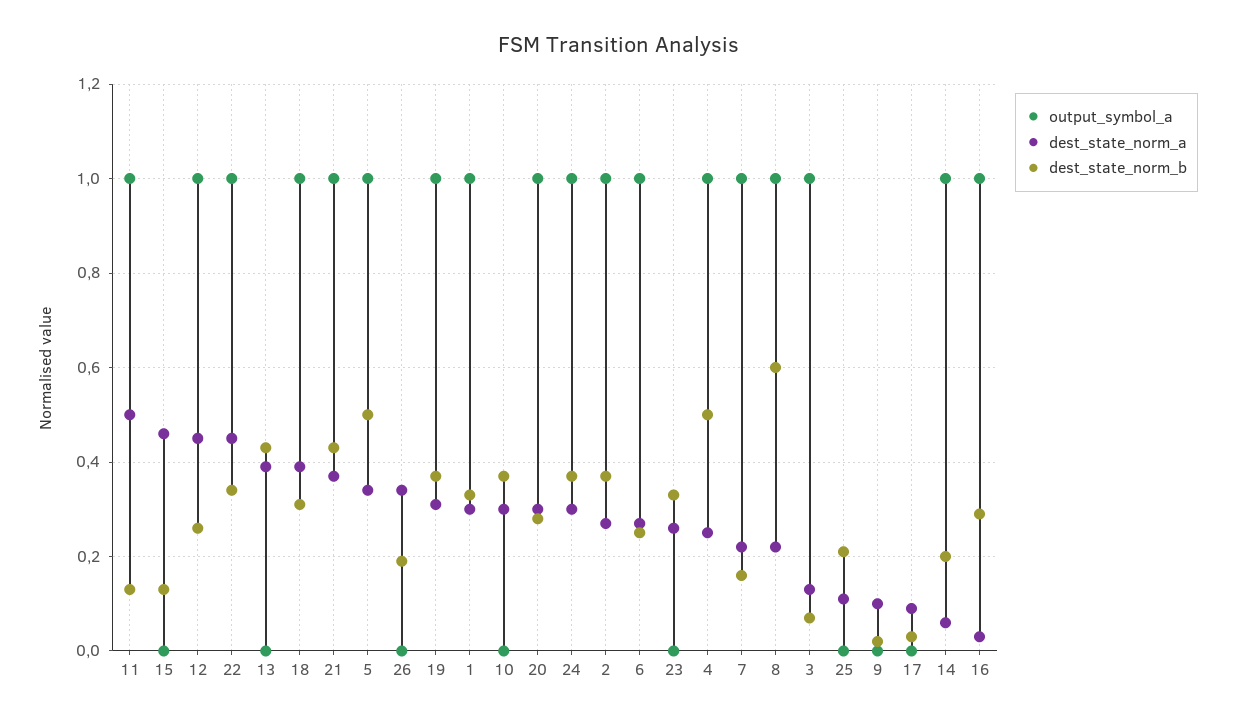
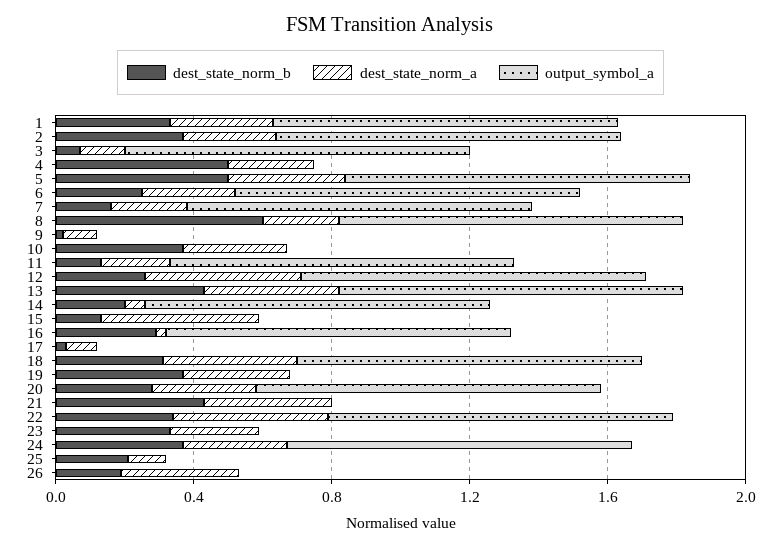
  {
    "output_symbol_a": {
      "11": 1,
      "15": 0,
      "12": 1,
      "22": 1,
-     "13": 0,
+     "13": 1,
      "18": 1,
-     "21": 1,
+     "21": 0,
      "5": 1,
      "26": 0,
-     "19": 1,
+     "19": 0,
      "1": 1,
      "10": 0,
      "20": 1,
      "24": 1,
      "2": 1,
      "6": 1,
      "23": 0,
-     "4": 1,
+     "4": 0,
      "7": 1,
      "8": 1,
      "3": 1,
      "25": 0,
      "9": 0,
      "17": 0,
      "14": 1,
      "16": 1
    },
    "dest_state_norm_a": {
-     "11": 0.5,
+     "11": 0.2,
      "15": 0.45,
      "12": 0.45,
      "22": 0.45,
      "13": 0.4,
      "18": 0.4,
      "21": 0.35,
      "5": 0.35,
      "26": 0.35,
      "19": 0.3,
      "1": 0.3,
      "10": 0.3,
      "20": 0.3,
      "24": 0.3,
      "2": 0.25,
      "6": 0.25,
      "23": 0.25,
      "4": 0.25,
      "7": 0.2,
      "8": 0.2,
      "3": 0.15,
      "25": 0.1,
      "9": 0.1,
      "17": 0.1,
      "14": 0.05,
      "16": 0.05
    },
    "dest_state_norm_b": {
      "11": 0.15,
      "15": 0.15,
      "12": 0.25,
      "22": 0.35,
      "13": 0.45,
      "18": 0.3,
      "21": 0.45,
      "5": 0.5,
      "26": 0.2,
      "19": 0.35,
      "1": 0.35,
      "10": 0.35,
      "20": 0.3,
      "24": 0.35,
      "2": 0.35,
      "6": 0.25,
      "23": 0.35,
      "4": 0.5,
      "7": 0.15,
      "8": 0.6,
      "3": 0.05,
      "25": 0.2,
      "9": 0,
      "17": 0.05,
      "14": 0.2,
      "16": 0.3
    }
  }

